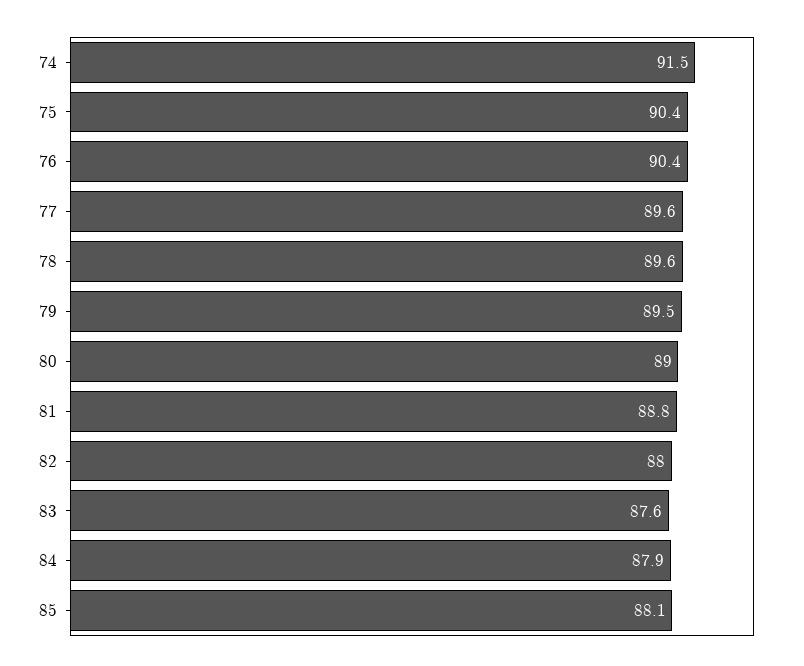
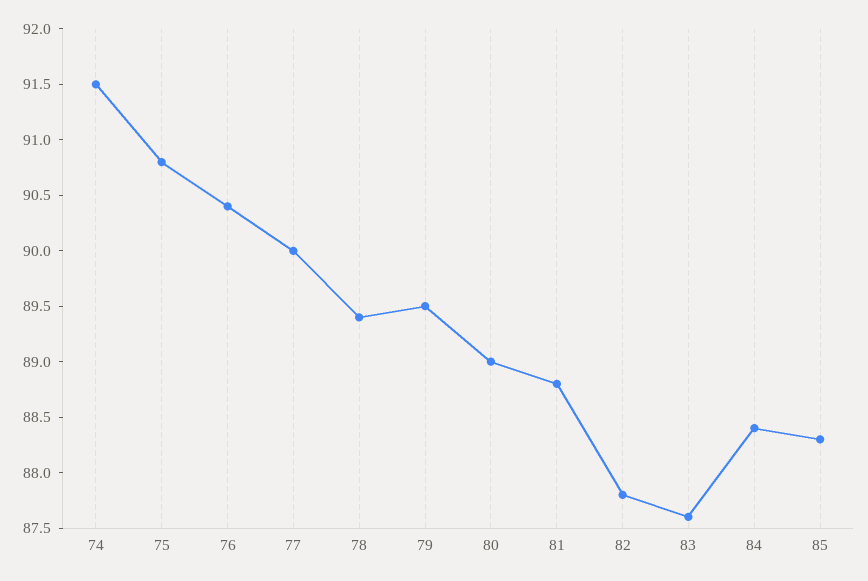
  {
    "74": 91.5,
-   "75": 90.4,
+   "75": 90.8,
    "76": 90.4,
-   "77": 89.6,
+   "77": 90,
-   "78": 89.6,
+   "78": 89.4,
    "79": 89.5,
    "80": 89,
    "81": 88.8,
-   "82": 88,
+   "82": 87.8,
    "83": 87.6,
-   "84": 87.9,
+   "84": 88.4,
-   "85": 88.1
+   "85": 88.3
  }

